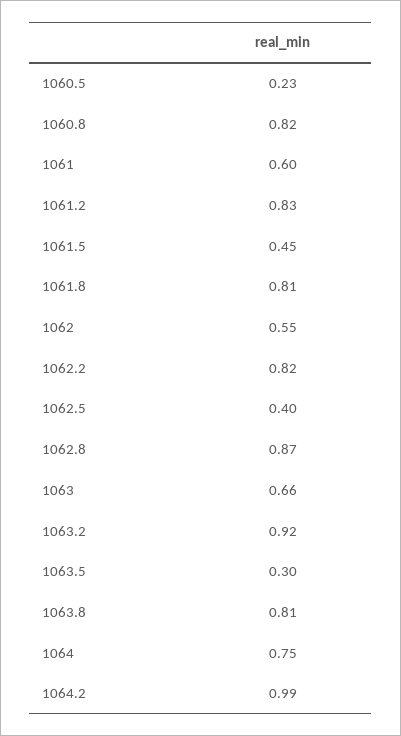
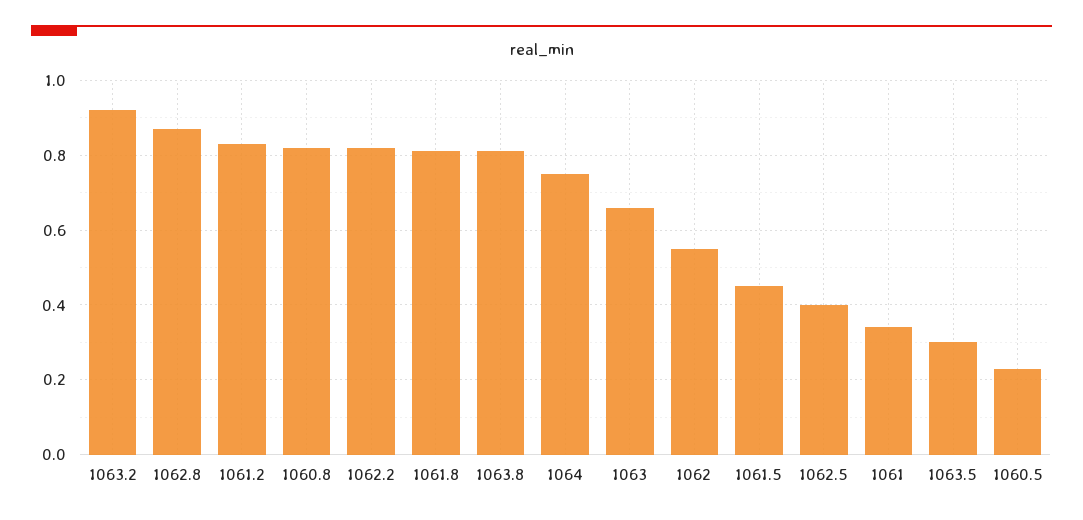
  {
    "1060.5": 0.23,
    "1060.8": 0.82,
-   "1061": 0.6,
+   "1061": 0.35,
    "1061.2": 0.83,
    "1061.5": 0.45,
    "1061.8": 0.81,
    "1062": 0.55,
    "1062.2": 0.82,
    "1062.5": 0.4,
    "1062.8": 0.87,
    "1063": 0.66,
    "1063.2": 0.92,
    "1063.5": 0.3,
    "1063.8": 0.81,
-   "1064": 0.75,
+   "1064": 0.75
-   "1064.2": 0.99
  }

